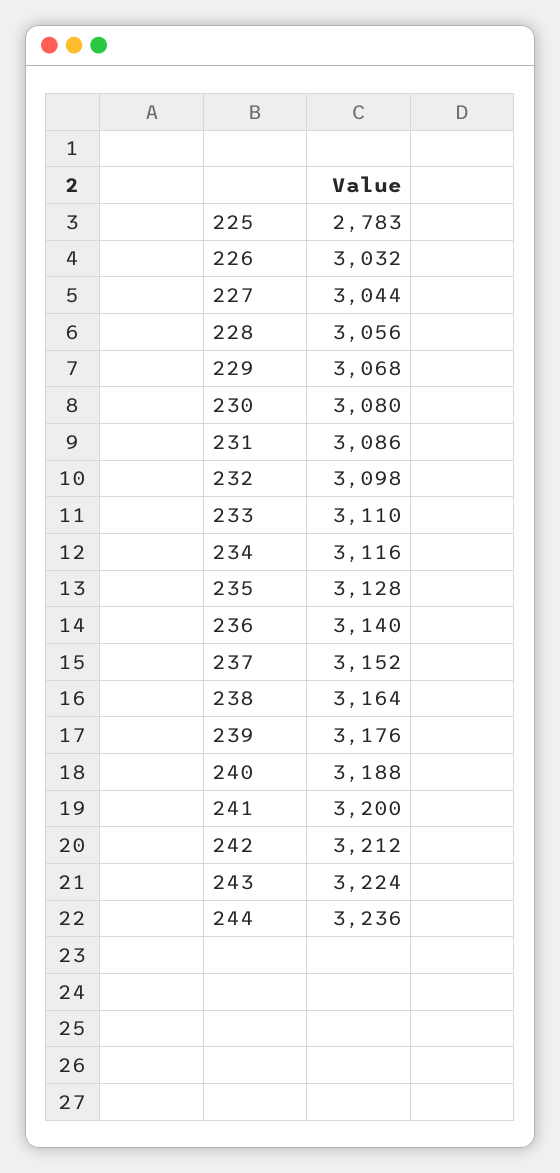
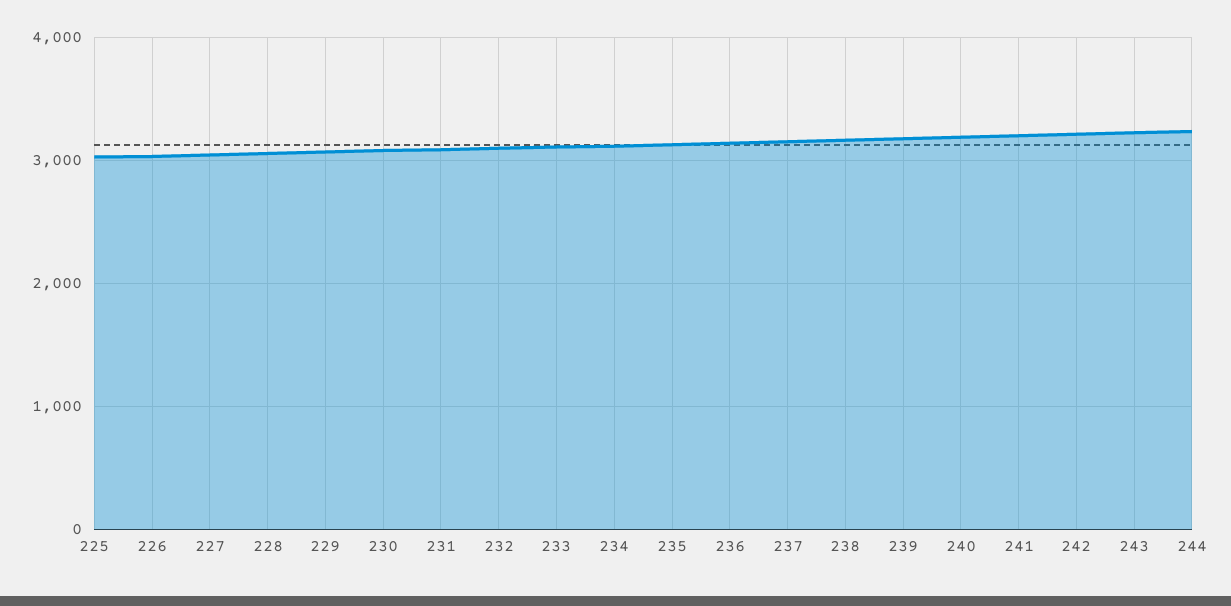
  {
-   "225": 2783,
+   "225": 3000,
    "226": 3032,
    "227": 3044,
    "228": 3056,
    "229": 3068,
    "230": 3080,
    "231": 3086,
    "232": 3098,
    "233": 3110,
    "234": 3116,
    "235": 3128,
    "236": 3140,
    "237": 3152,
    "238": 3164,
    "239": 3176,
    "240": 3188,
    "241": 3200,
    "242": 3212,
    "243": 3224,
    "244": 3236
  }

